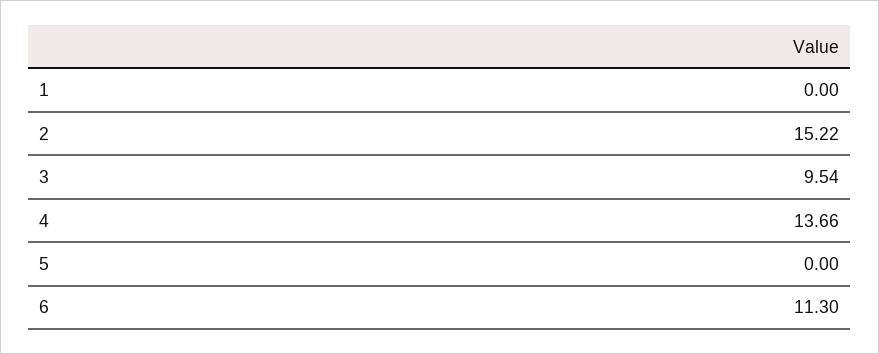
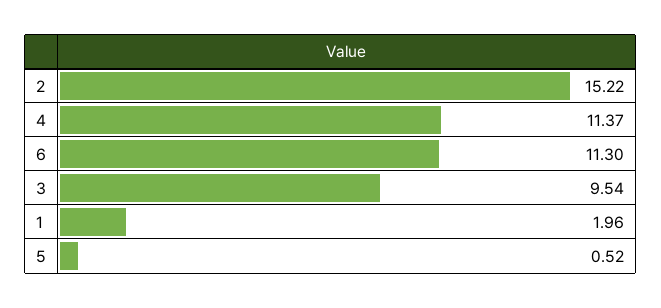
  {
-   "1": 0,
+   "1": 1.96,
    "2": 15.22,
    "3": 9.54,
-   "4": 13.66,
+   "4": 11.37,
-   "5": 0,
+   "5": 0.52,
    "6": 11.3
  }

